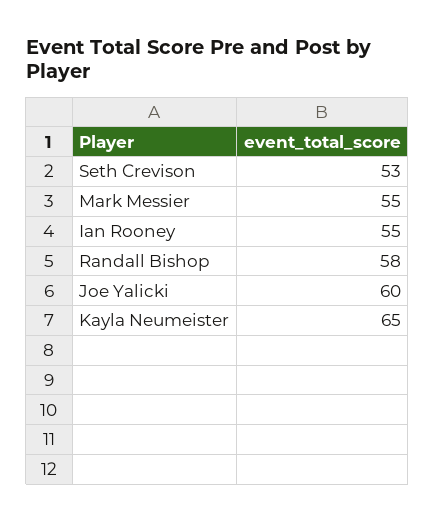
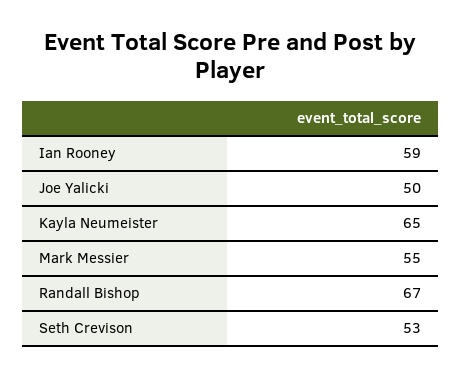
  {
    "Seth Crevison": 53,
    "Mark Messier": 55,
-   "Ian Rooney": 55,
+   "Ian Rooney": 59,
-   "Randall Bishop": 58,
+   "Randall Bishop": 67,
-   "Joe Yalicki": 60,
+   "Joe Yalicki": 50,
    "Kayla Neumeister": 65
  }

